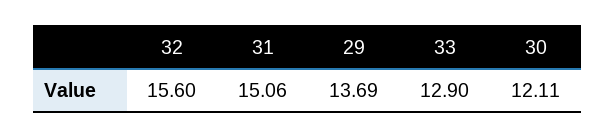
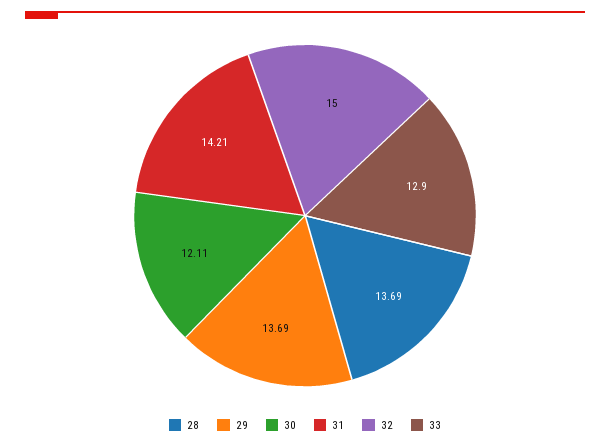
  {
-   "32": 15.6,
+   "32": 15,
-   "31": 15.06,
+   "31": 14.21,
    "29": 13.69,
    "33": 12.9,
-   "30": 12.11
+   "30": 12.11,
+   "28": 13.69
  }

